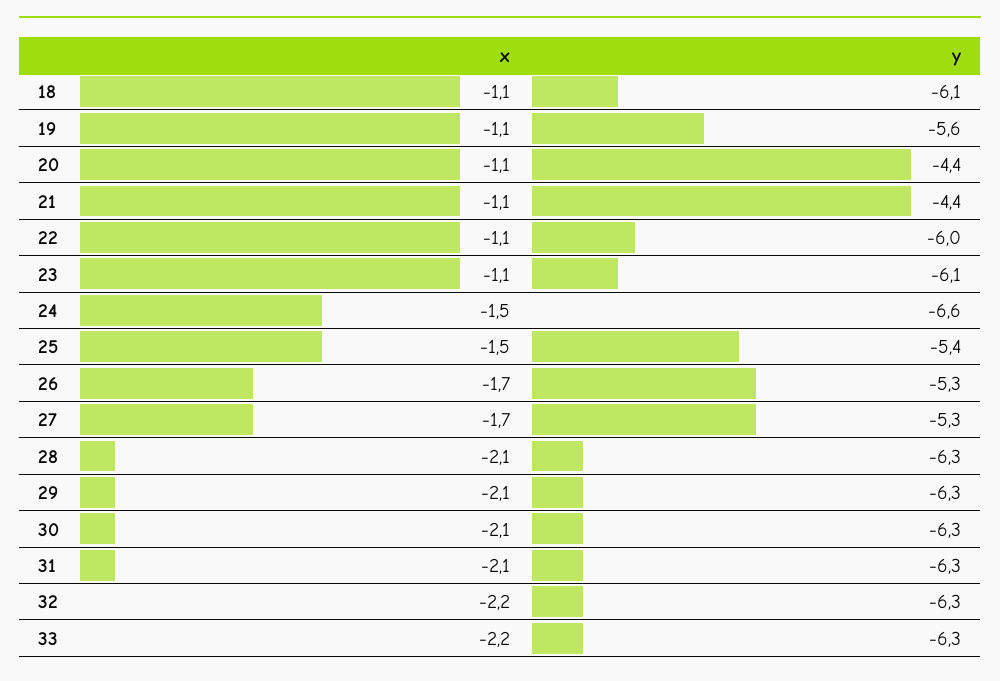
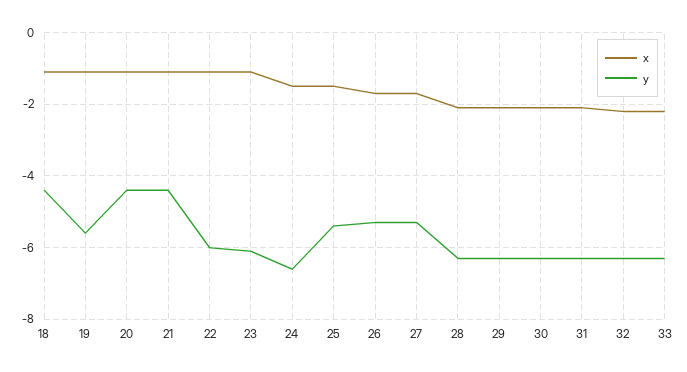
  {
    "x": {
      "18": -1.1,
      "19": -1.1,
      "20": -1.1,
      "21": -1.1,
      "22": -1.1,
      "23": -1.1,
      "24": -1.5,
      "25": -1.5,
      "26": -1.7,
      "27": -1.7,
      "28": -2.1,
      "29": -2.1,
      "30": -2.1,
      "31": -2.1,
      "32": -2.2,
      "33": -2.2
    },
    "y": {
-     "18": -6.1,
+     "18": -4.5,
      "19": -5.6,
      "20": -4.4,
      "21": -4.4,
      "22": -6,
      "23": -6.1,
      "24": -6.6,
      "25": -5.4,
      "26": -5.3,
      "27": -5.3,
      "28": -6.3,
      "29": -6.3,
      "30": -6.3,
      "31": -6.3,
      "32": -6.3,
      "33": -6.3
    }
  }

